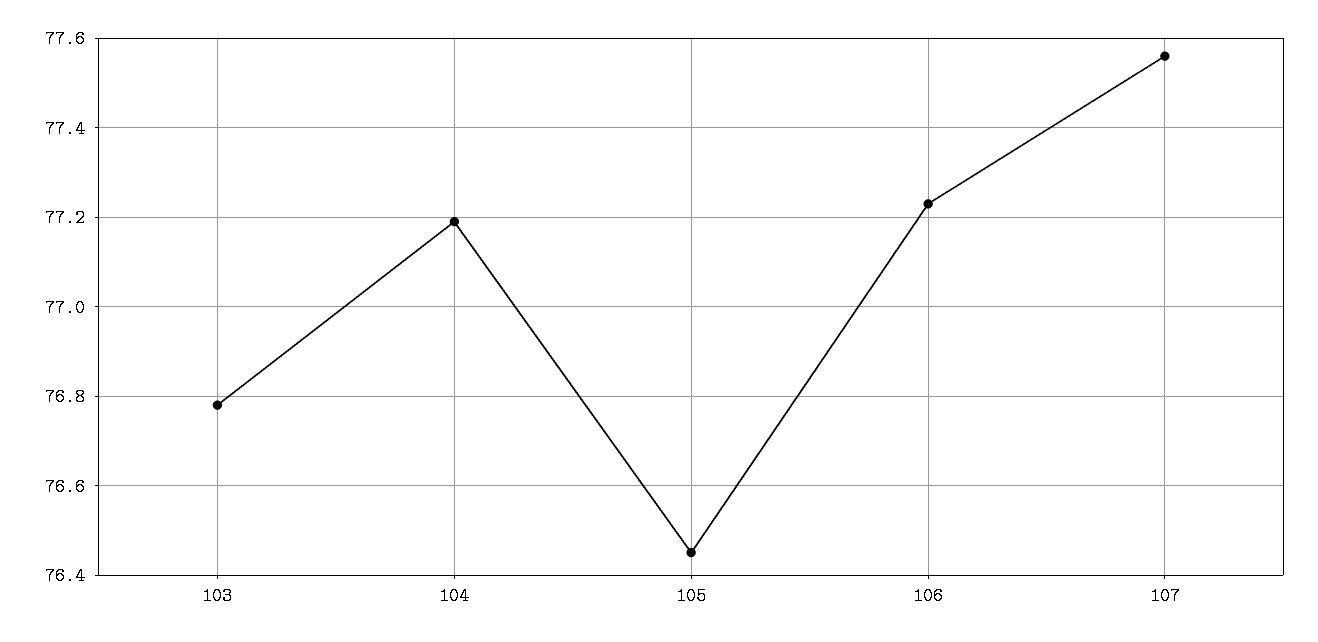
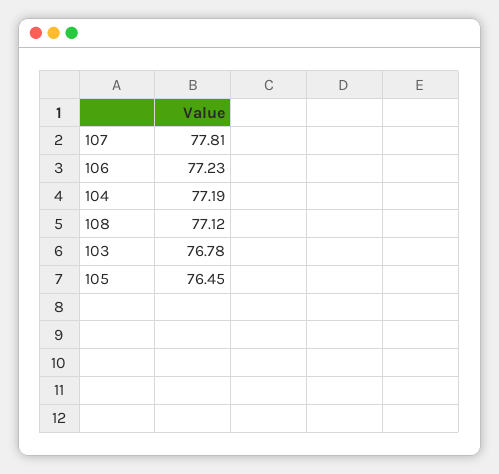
  {
    "103": 76.78,
    "104": 77.19,
    "105": 76.45,
    "106": 77.23,
-   "107": 77.55
+   "107": 77.81,
+   "108": 77.12
  }

